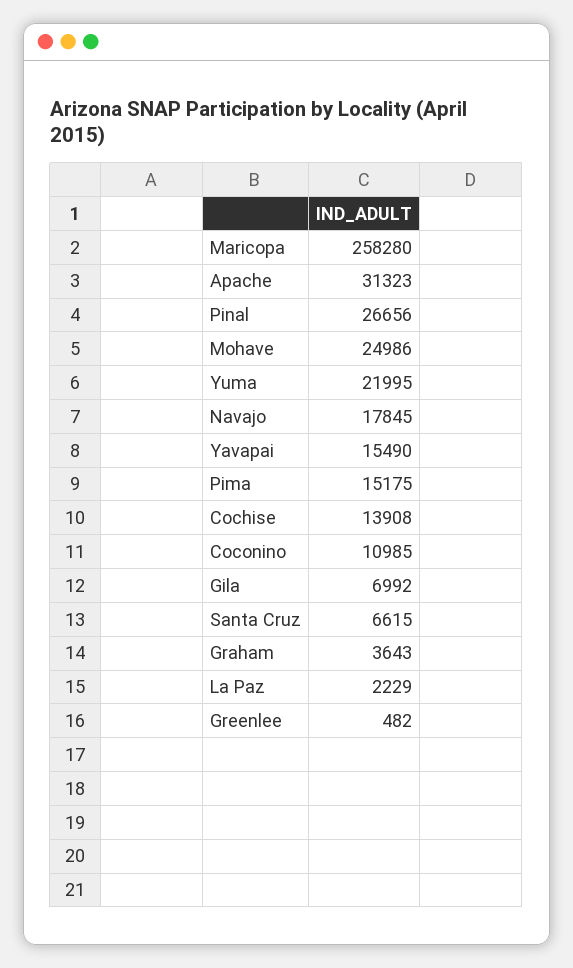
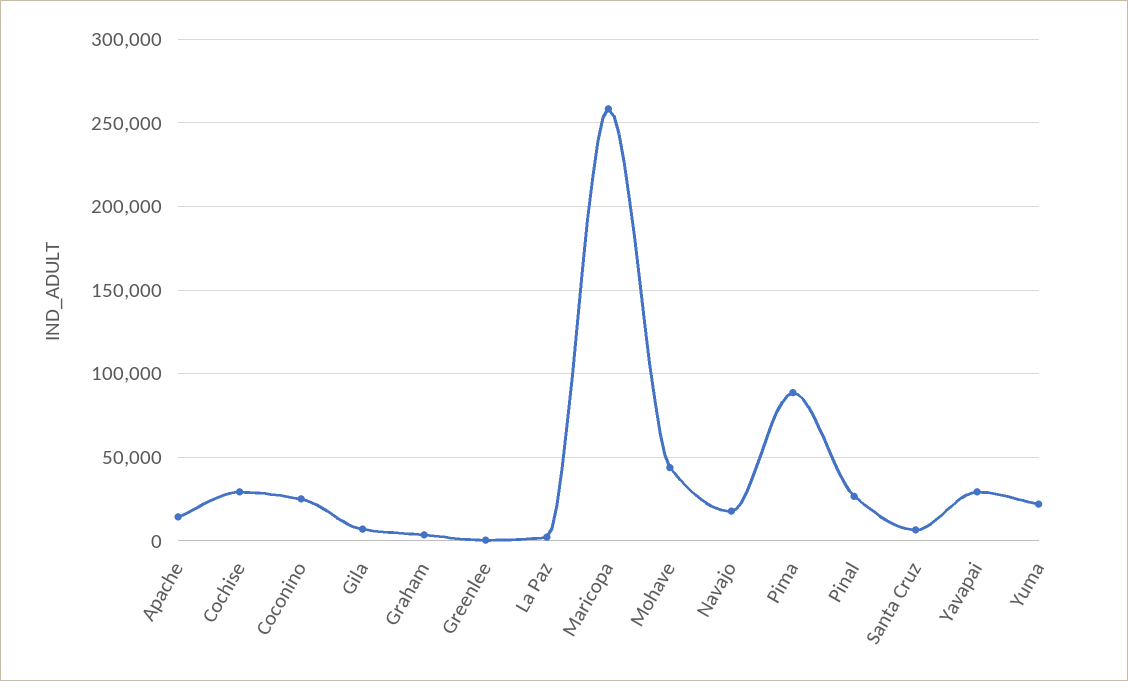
  {
    "Maricopa": 258280,
-   "Apache": 31323,
+   "Apache": 15000,
    "Pinal": 26656,
-   "Mohave": 24986,
+   "Mohave": 45000,
    "Yuma": 21995,
    "Navajo": 17845,
-   "Yavapai": 15490,
+   "Yavapai": 30000,
-   "Pima": 15175,
+   "Pima": 90000,
-   "Cochise": 13908,
+   "Cochise": 30000,
-   "Coconino": 10985,
+   "Coconino": 25000,
    "Gila": 6992,
    "Santa Cruz": 6615,
    "Graham": 3643,
    "La Paz": 2229,
    "Greenlee": 482
  }

